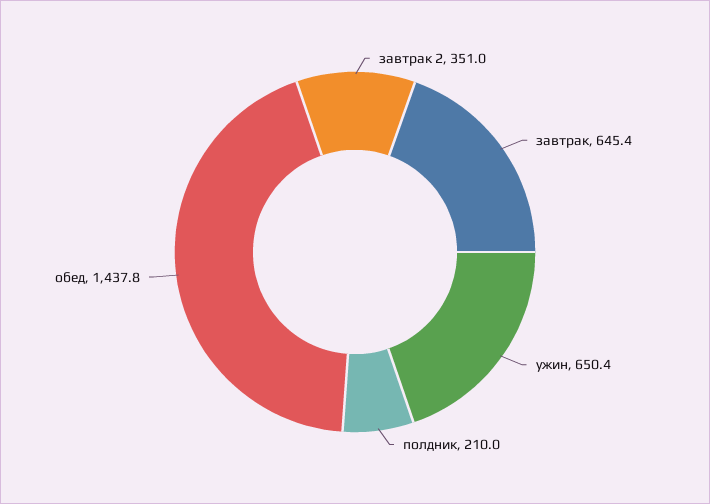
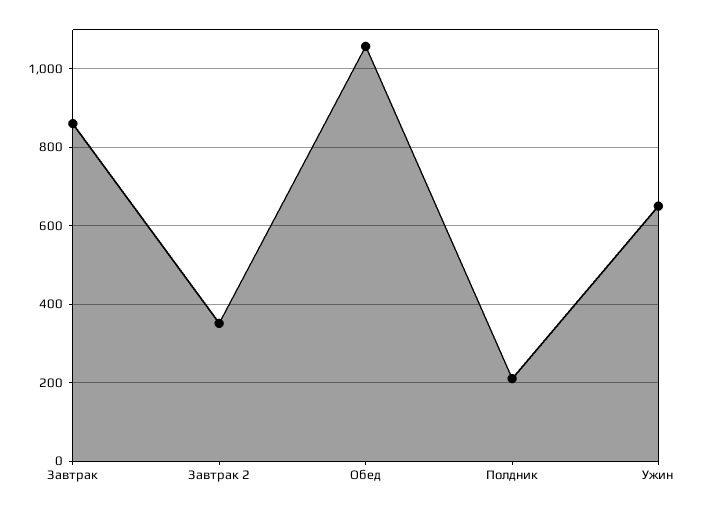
  {
    "завтрак 2": 351,
-   "завтрак": 645.4,
+   "завтрак": 860,
    "ужин": 650.4,
    "полдник": 210,
-   "обед": 1437.8
+   "обед": 1060
  }

